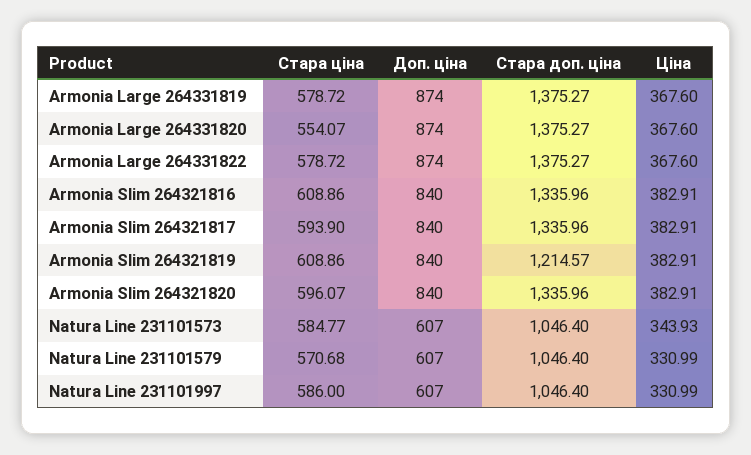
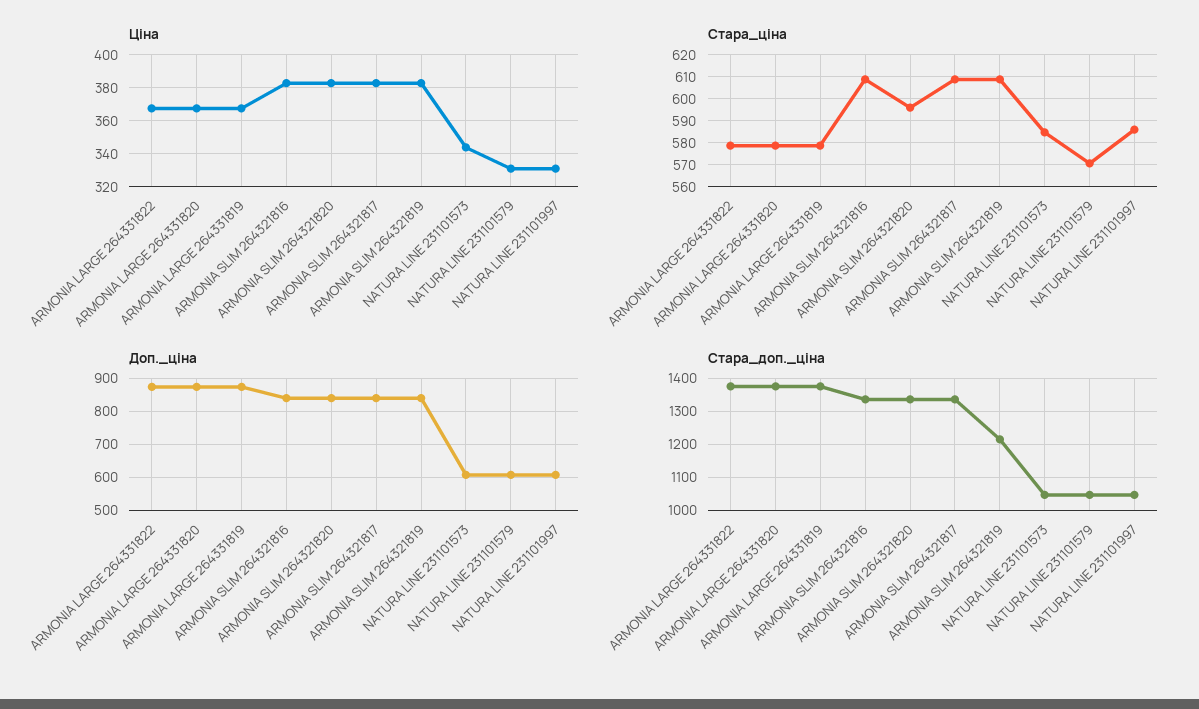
  {
    "Стара ціна": {
      "Armonia Large 264331819": 578.72,
-     "Armonia Large 264331820": 554.07,
+     "Armonia Large 264331820": 580,
      "Armonia Large 264331822": 578.72,
      "Armonia Slim 264321816": 608.86,
-     "Armonia Slim 264321817": 593.9,
+     "Armonia Slim 264321817": 610,
      "Armonia Slim 264321819": 608.86,
      "Armonia Slim 264321820": 596.07,
      "Natura Line 231101573": 584.77,
      "Natura Line 231101579": 570.68,
      "Natura Line 231101997": 586
    },
    "Доп. ціна": {
      "Armonia Large 264331819": 874,
      "Armonia Large 264331820": 874,
      "Armonia Large 264331822": 874,
      "Armonia Slim 264321816": 840,
      "Armonia Slim 264321817": 840,
      "Armonia Slim 264321819": 840,
      "Armonia Slim 264321820": 840,
      "Natura Line 231101573": 607,
      "Natura Line 231101579": 607,
      "Natura Line 231101997": 607
    },
    "Стара доп. ціна": {
      "Armonia Large 264331819": 1375.27,
      "Armonia Large 264331820": 1375.27,
      "Armonia Large 264331822": 1375.27,
      "Armonia Slim 264321816": 1335.96,
      "Armonia Slim 264321817": 1335.96,
      "Armonia Slim 264321819": 1214.57,
      "Armonia Slim 264321820": 1335.96,
      "Natura Line 231101573": 1046.4,
      "Natura Line 231101579": 1046.4,
      "Natura Line 231101997": 1046.4
    },
    "Ціна": {
      "Armonia Large 264331819": 367.6,
      "Armonia Large 264331820": 367.6,
      "Armonia Large 264331822": 367.6,
      "Armonia Slim 264321816": 382.91,
      "Armonia Slim 264321817": 382.91,
      "Armonia Slim 264321819": 382.91,
      "Armonia Slim 264321820": 382.91,
      "Natura Line 231101573": 343.93,
      "Natura Line 231101579": 330.99,
      "Natura Line 231101997": 330.99
    }
  }

